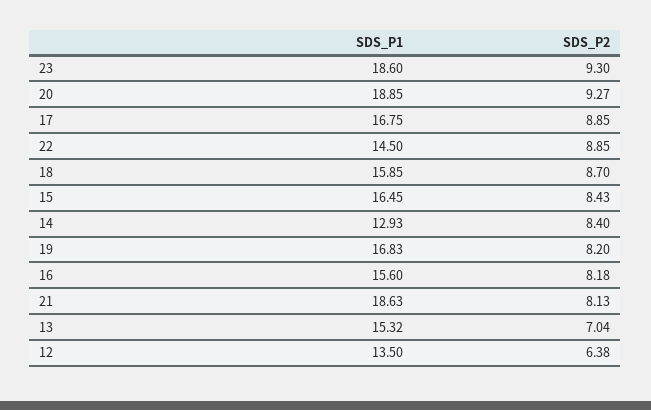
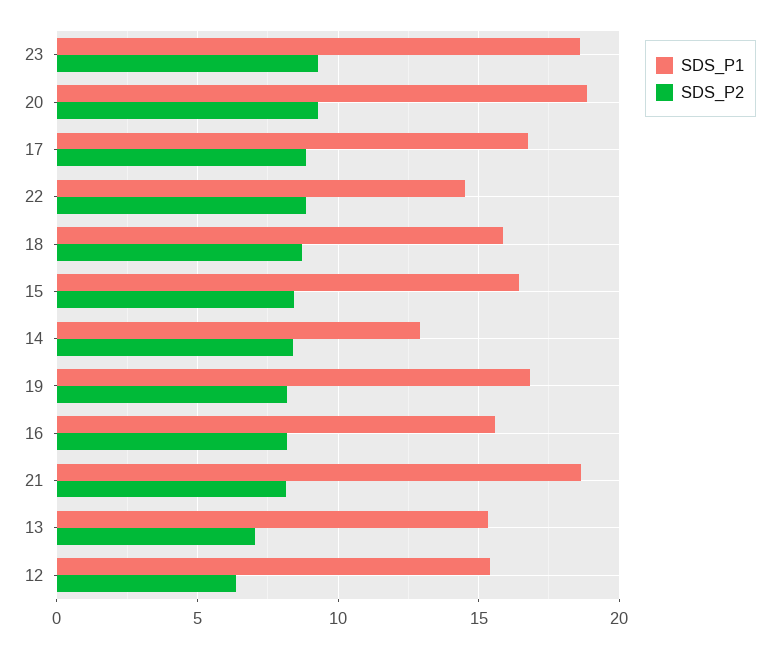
  {
    "SDS_P1": {
      "23": 18.6,
      "20": 18.85,
      "17": 16.75,
      "22": 14.5,
      "18": 15.85,
      "15": 16.45,
      "14": 12.93,
      "19": 16.83,
      "16": 15.6,
      "21": 18.63,
      "13": 15.32,
-     "12": 13.5
+     "12": 15.5
    },
    "SDS_P2": {
      "23": 9.3,
      "20": 9.27,
      "17": 8.85,
      "22": 8.85,
      "18": 8.7,
      "15": 8.43,
      "14": 8.4,
      "19": 8.2,
      "16": 8.18,
      "21": 8.13,
      "13": 7.04,
      "12": 6.38
    }
  }

